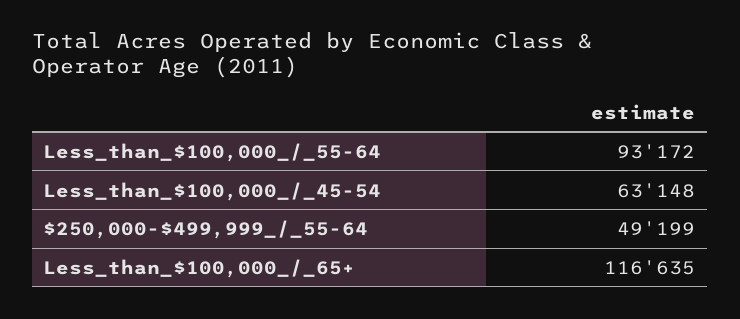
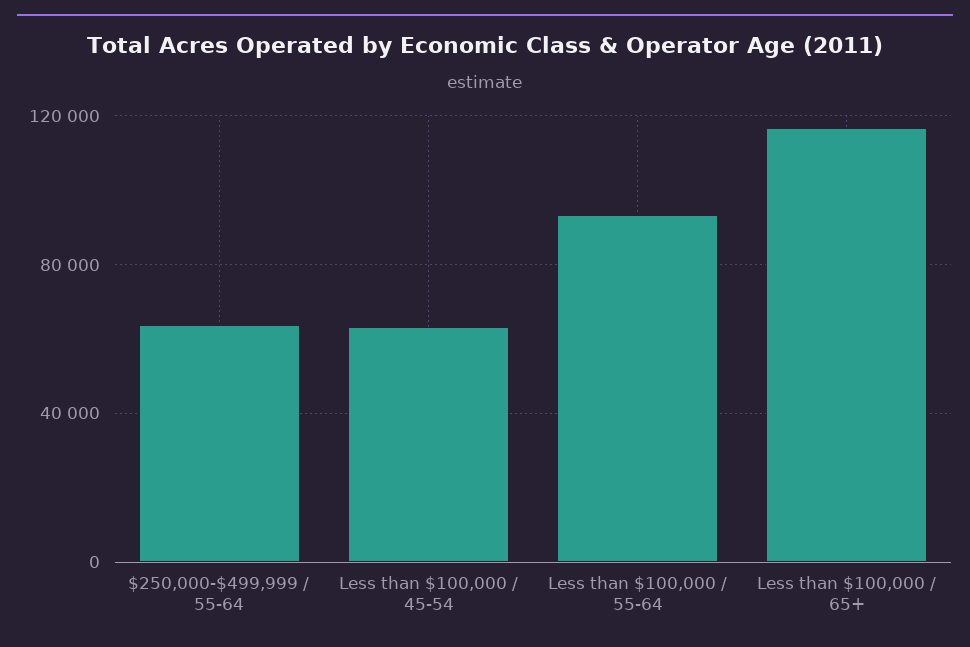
  {
    "Less_than_$100,000_/_55-64": 93172,
    "Less_than_$100,000_/_45-54": 63148,
-   "$250,000-$499,999_/_55-64": 49199,
+   "$250,000-$499,999_/_55-64": 65000,
    "Less_than_$100,000_/_65+": 116635
  }

